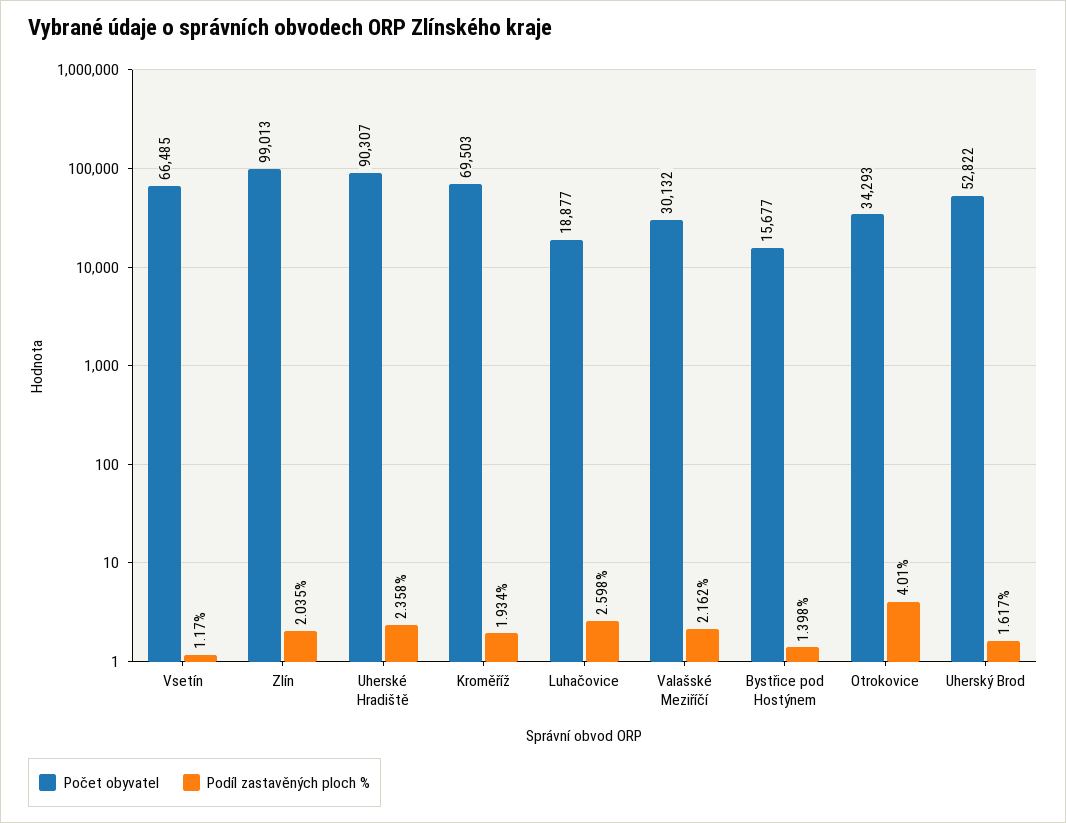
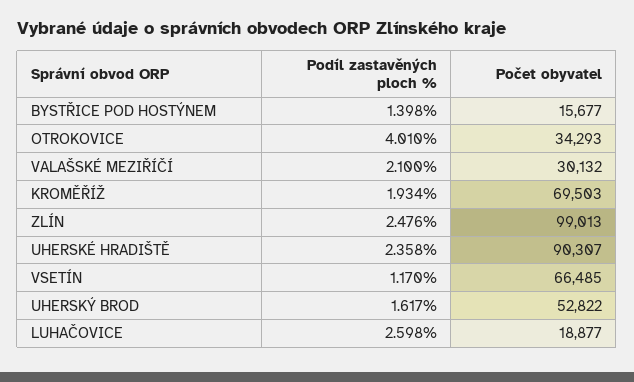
  {
    "Počet obyvatel": {
      "Vsetín": 66485,
      "Zlín": 99013,
      "Uherské Hradiště": 90307,
      "Kroměříž": 69503,
      "Luhačovice": 18877,
      "Valašské Meziříčí": 30132,
      "Bystřice pod Hostýnem": 15677,
      "Otrokovice": 34293,
      "Uherský Brod": 52822
    },
    "Podíl zastavěných ploch %": {
      "Vsetín": 1.17,
-     "Zlín": 2.035,
+     "Zlín": 2.476,
      "Uherské Hradiště": 2.358,
      "Kroměříž": 1.934,
      "Luhačovice": 2.598,
-     "Valašské Meziříčí": 2.162,
+     "Valašské Meziříčí": 2.1,
      "Bystřice pod Hostýnem": 1.398,
      "Otrokovice": 4.01,
      "Uherský Brod": 1.617
    }
  }

